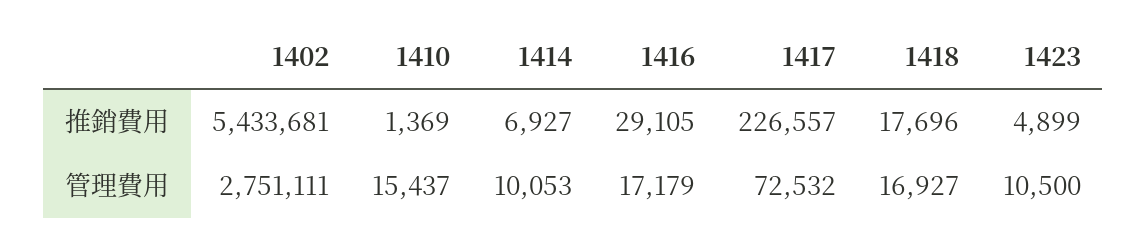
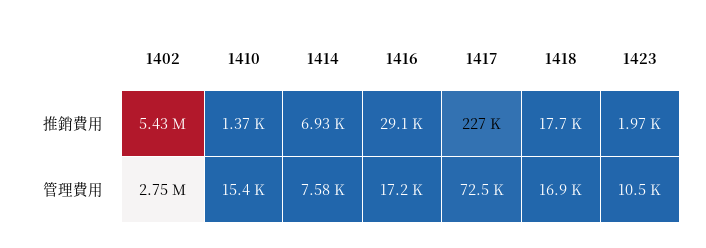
  {
    "1402": {
      "推銷費用": 5433681,
      "管理費用": 2751111
    },
    "1410": {
      "推銷費用": 1369,
      "管理費用": 15437
    },
    "1414": {
      "推銷費用": 6927,
-     "管理費用": 10053
+     "管理費用": 7580
    },
    "1416": {
      "推銷費用": 29105,
      "管理費用": 17179
    },
    "1417": {
      "推銷費用": 226557,
      "管理費用": 72532
    },
    "1418": {
      "推銷費用": 17696,
      "管理費用": 16927
    },
    "1423": {
-     "推銷費用": 4899,
+     "推銷費用": 1970,
      "管理費用": 10500
    }
  }

